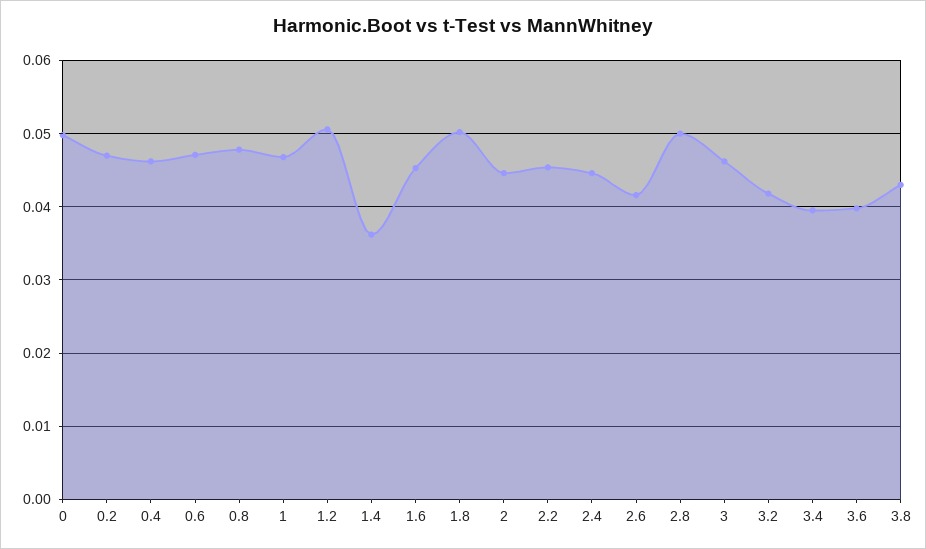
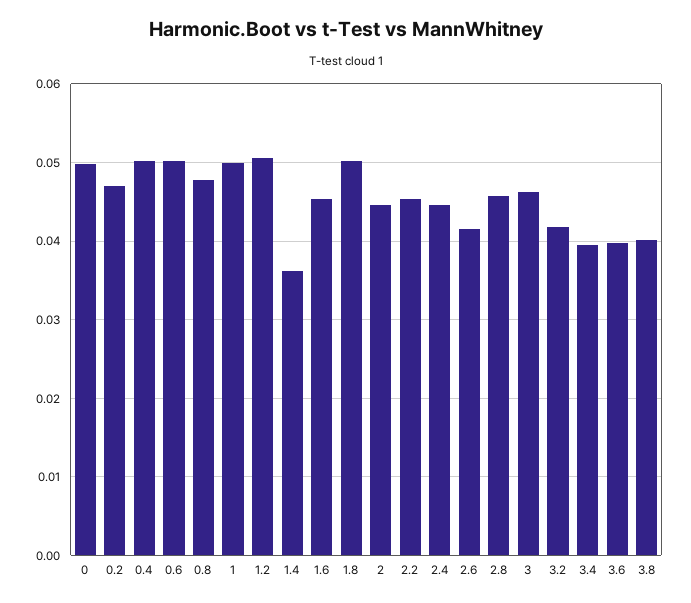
  {
    "0": 0.05,
    "0.2": 0.047,
-   "0.4": 0.046,
+   "0.4": 0.05,
-   "0.6": 0.047,
+   "0.6": 0.05,
    "0.8": 0.048,
-   "1": 0.047,
+   "1": 0.05,
    "1.2": 0.051,
    "1.4": 0.036,
    "1.6": 0.045,
    "1.8": 0.05,
    "2": 0.045,
    "2.2": 0.045,
    "2.4": 0.045,
    "2.6": 0.042,
-   "2.8": 0.05,
+   "2.8": 0.046,
    "3": 0.046,
    "3.2": 0.042,
    "3.4": 0.04,
    "3.6": 0.04,
-   "3.8": 0.043
+   "3.8": 0.04
  }

